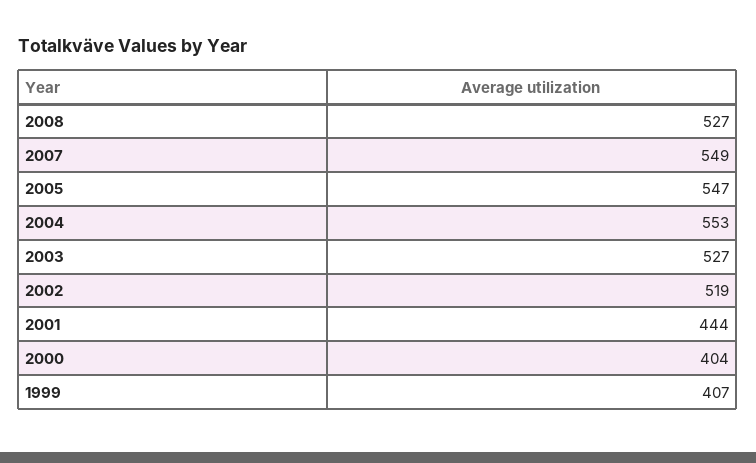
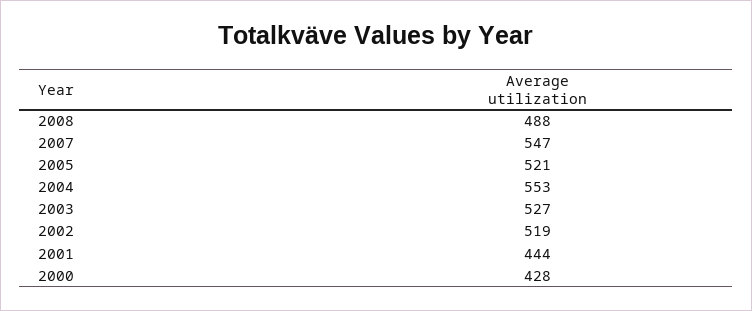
  {
-   "2008": 527,
+   "2008": 488,
-   "2007": 549,
+   "2007": 547,
-   "2005": 547,
+   "2005": 521,
    "2004": 553,
    "2003": 527,
    "2002": 519,
    "2001": 444,
-   "2000": 404,
+   "2000": 428
-   "1999": 407
  }

